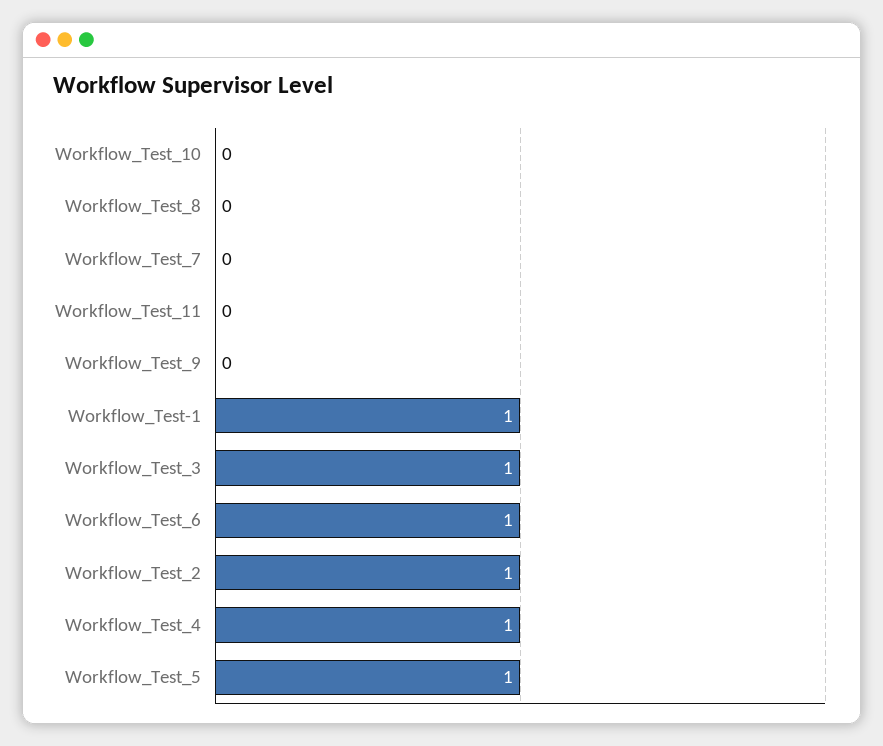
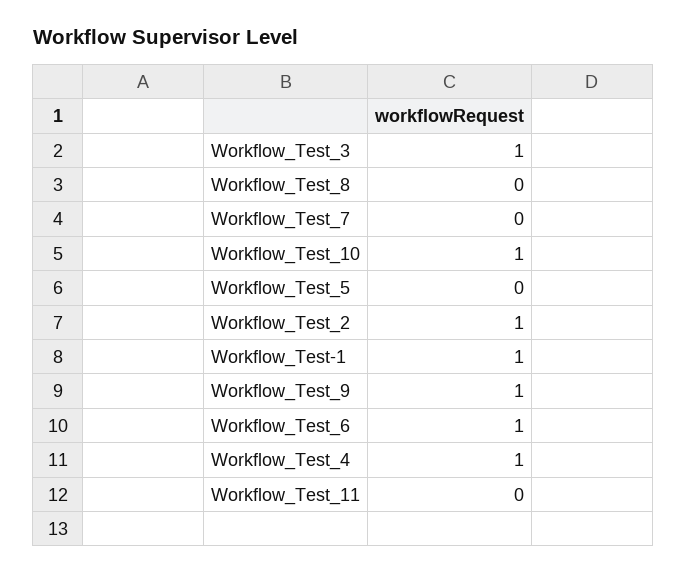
  {
-   "Workflow_Test_10": 0,
+   "Workflow_Test_10": 1,
    "Workflow_Test_8": 0,
    "Workflow_Test_7": 0,
    "Workflow_Test_11": 0,
-   "Workflow_Test_9": 0,
+   "Workflow_Test_9": 1,
    "Workflow_Test-1": 1,
    "Workflow_Test_3": 1,
    "Workflow_Test_6": 1,
    "Workflow_Test_2": 1,
    "Workflow_Test_4": 1,
-   "Workflow_Test_5": 1
+   "Workflow_Test_5": 0
  }

